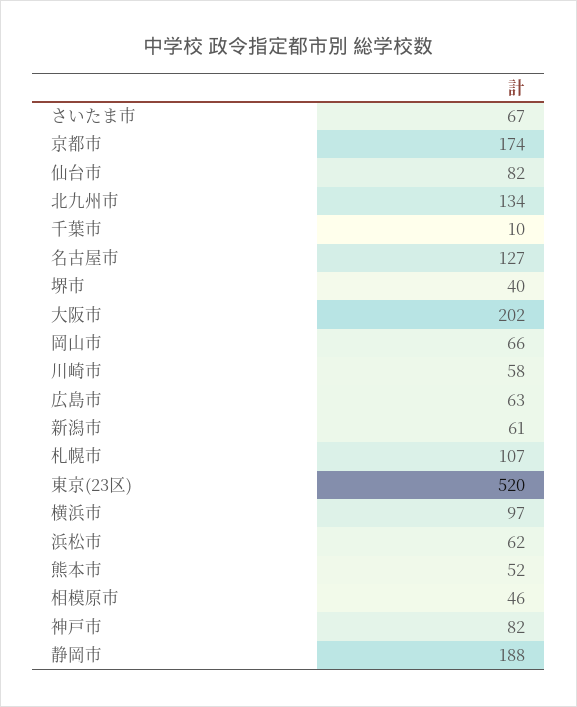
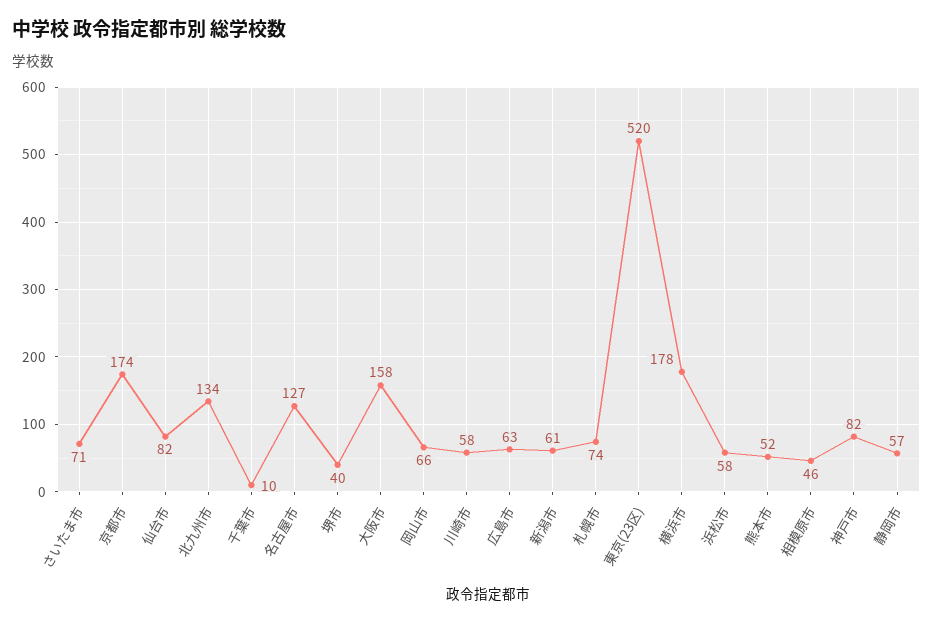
  {
-   "さいたま市": 67,
+   "さいたま市": 71,
    "京都市": 174,
    "仙台市": 82,
    "北九州市": 134,
    "千葉市": 10,
    "名古屋市": 127,
    "堺市": 40,
-   "大阪市": 202,
+   "大阪市": 158,
    "岡山市": 66,
    "川崎市": 58,
    "広島市": 63,
    "新潟市": 61,
-   "札幌市": 107,
+   "札幌市": 74,
    "東京(23区)": 520,
-   "横浜市": 97,
+   "横浜市": 178,
-   "浜松市": 62,
+   "浜松市": 58,
    "熊本市": 52,
    "相模原市": 46,
    "神戸市": 82,
-   "静岡市": 188
+   "静岡市": 57
  }

